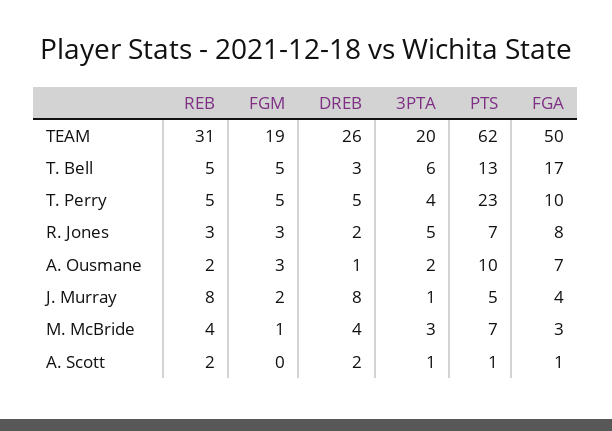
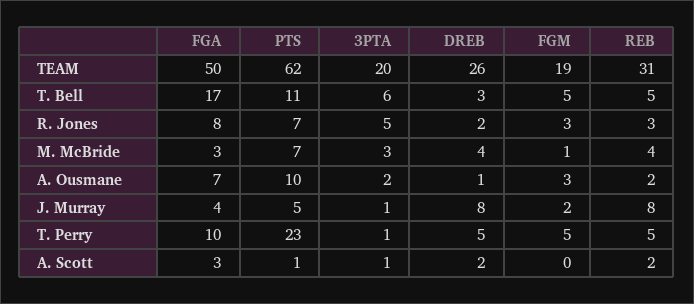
  {
    "REB": {
      "TEAM": 31,
      "T. Bell": 5,
      "T. Perry": 5,
      "R. Jones": 3,
      "A. Ousmane": 2,
      "J. Murray": 8,
      "M. McBride": 4,
      "A. Scott": 2
    },
    "FGM": {
      "TEAM": 19,
      "T. Bell": 5,
      "T. Perry": 5,
      "R. Jones": 3,
      "A. Ousmane": 3,
      "J. Murray": 2,
      "M. McBride": 1,
      "A. Scott": 0
    },
    "DREB": {
      "TEAM": 26,
      "T. Bell": 3,
      "T. Perry": 5,
      "R. Jones": 2,
      "A. Ousmane": 1,
      "J. Murray": 8,
      "M. McBride": 4,
      "A. Scott": 2
    },
    "3PTA": {
      "TEAM": 20,
      "T. Bell": 6,
-     "T. Perry": 4,
+     "T. Perry": 1,
      "R. Jones": 5,
      "A. Ousmane": 2,
      "J. Murray": 1,
      "M. McBride": 3,
      "A. Scott": 1
    },
    "PTS": {
      "TEAM": 62,
-     "T. Bell": 13,
+     "T. Bell": 11,
      "T. Perry": 23,
      "R. Jones": 7,
      "A. Ousmane": 10,
      "J. Murray": 5,
      "M. McBride": 7,
      "A. Scott": 1
    },
    "FGA": {
      "TEAM": 50,
      "T. Bell": 17,
      "T. Perry": 10,
      "R. Jones": 8,
      "A. Ousmane": 7,
      "J. Murray": 4,
      "M. McBride": 3,
-     "A. Scott": 1
+     "A. Scott": 3
    }
  }

